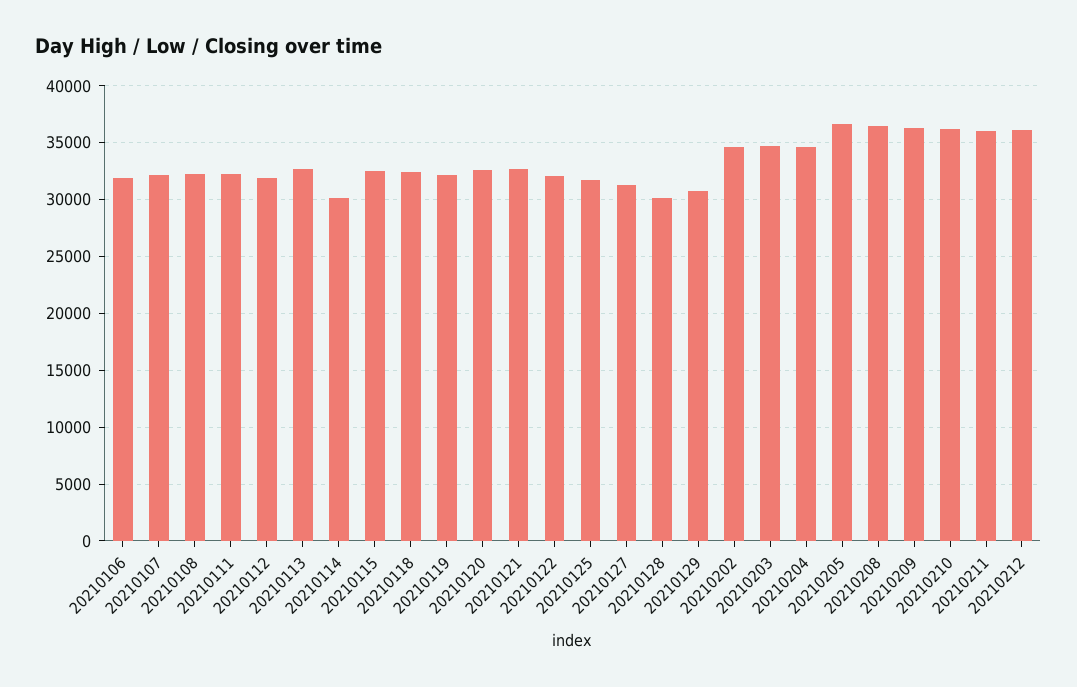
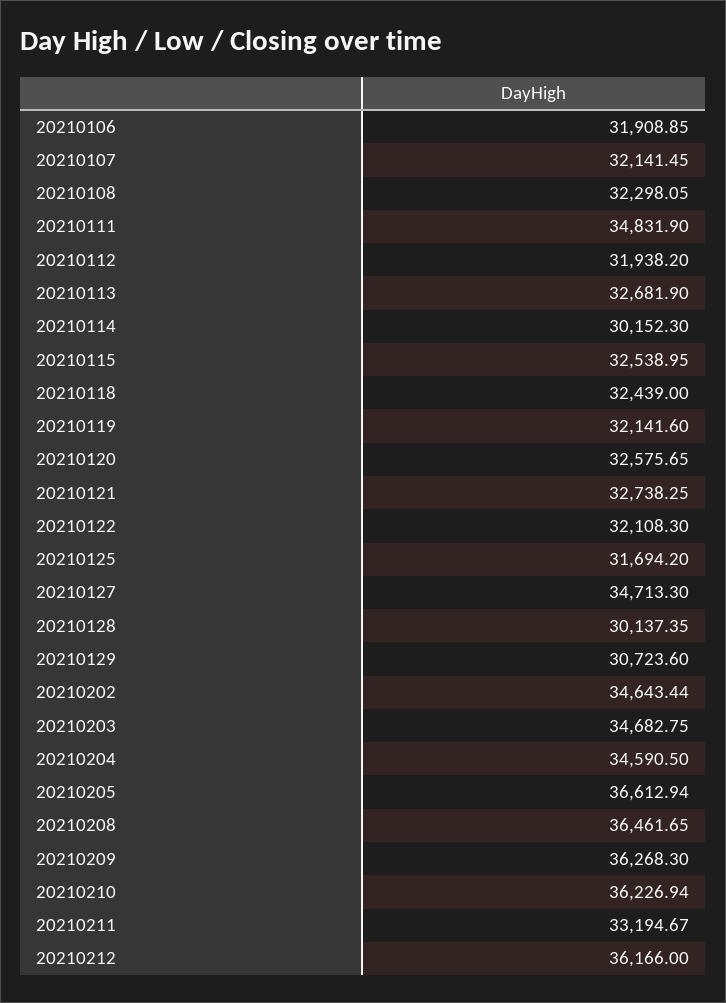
  {
    "20210106": 31908.85,
    "20210107": 32141.45,
    "20210108": 32298.05,
-   "20210111": 32000,
+   "20210111": 34831.9,
    "20210112": 31938.2,
    "20210113": 32681.9,
    "20210114": 30152.3,
    "20210115": 32538.95,
    "20210118": 32439,
    "20210119": 32141.6,
    "20210120": 32575.65,
    "20210121": 32738.25,
    "20210122": 32108.3,
    "20210125": 31694.2,
-   "20210127": 31000,
+   "20210127": 34713.3,
    "20210128": 30137.35,
    "20210129": 30723.6,
    "20210202": 34643.44,
    "20210203": 34682.75,
    "20210204": 34590.5,
    "20210205": 36612.94,
    "20210208": 36461.65,
    "20210209": 36268.3,
    "20210210": 36226.94,
-   "20210211": 36000,
+   "20210211": 33194.67,
    "20210212": 36166
  }

